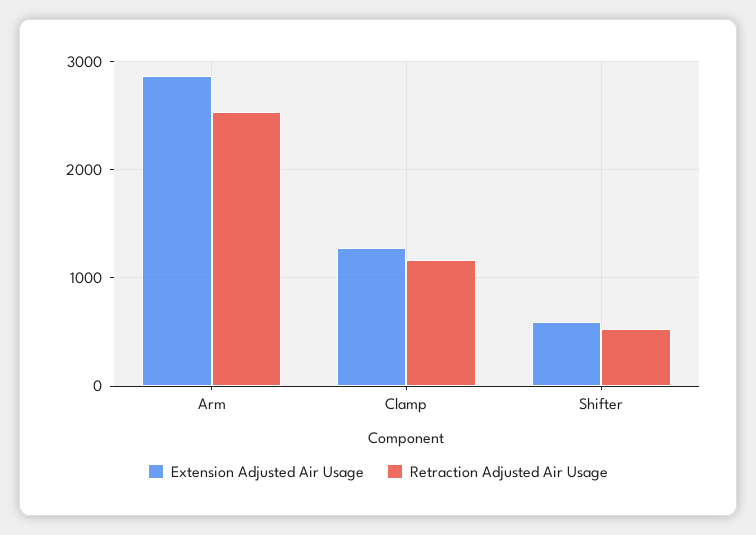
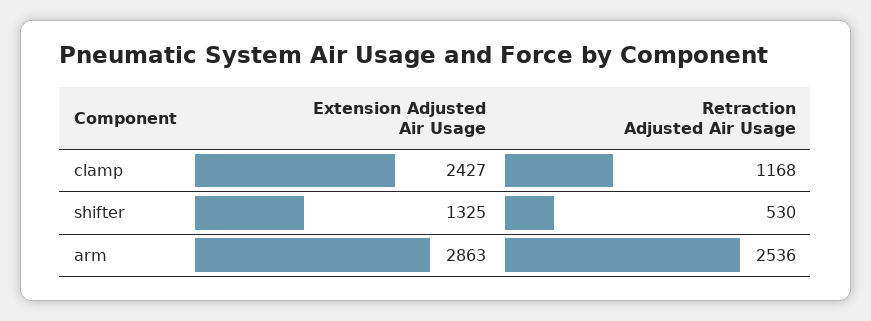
  {
    "Extension Adjusted Air Usage": {
      "Arm": 2863,
-     "Clamp": 1300,
+     "Clamp": 2427,
-     "Shifter": 600
+     "Shifter": 1325
    },
    "Retraction Adjusted Air Usage": {
      "Arm": 2536,
      "Clamp": 1168,
      "Shifter": 530
    }
  }

